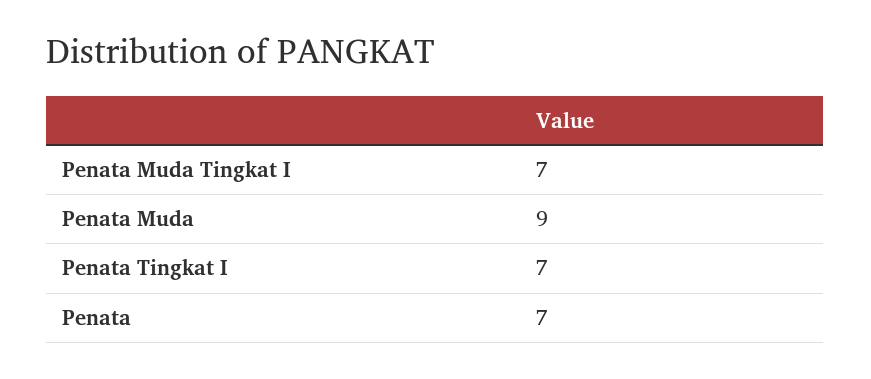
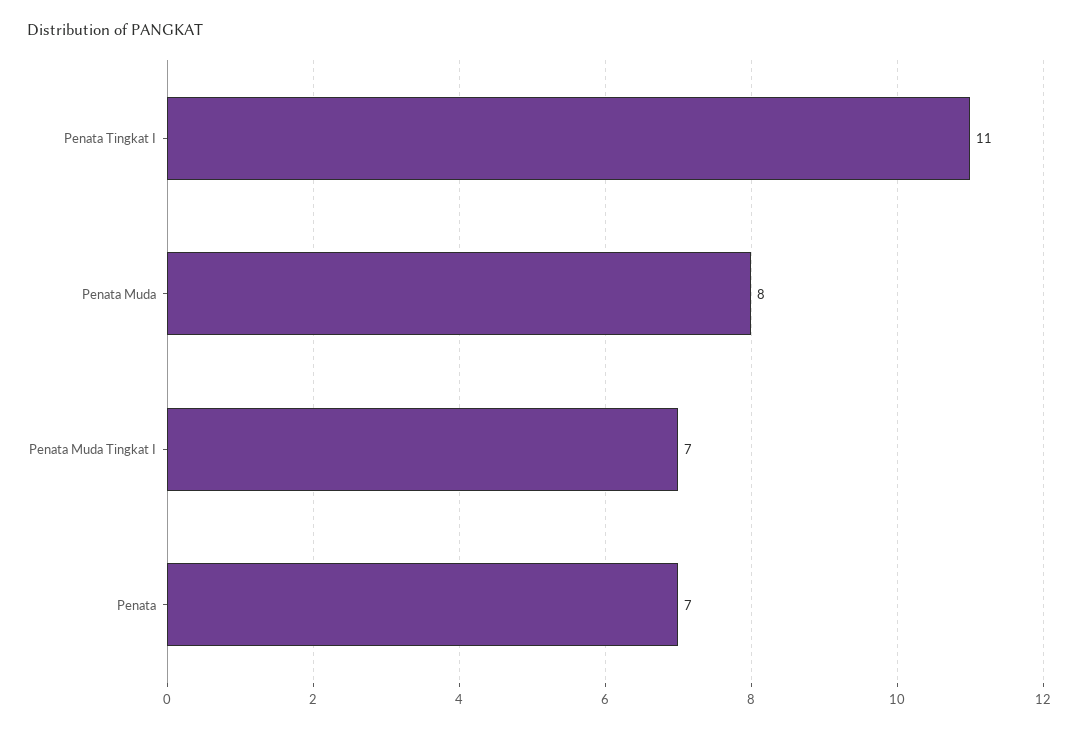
  {
    "Penata Muda Tingkat I": 7,
-   "Penata Muda": 9,
+   "Penata Muda": 8,
-   "Penata Tingkat I": 7,
+   "Penata Tingkat I": 11,
    "Penata": 7
  }

